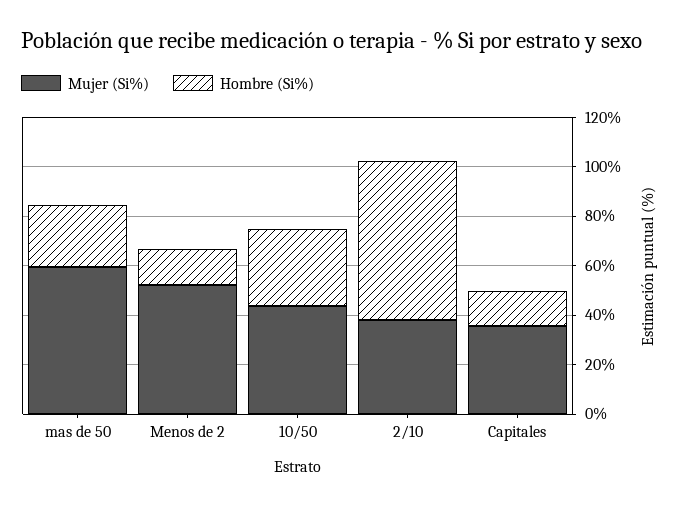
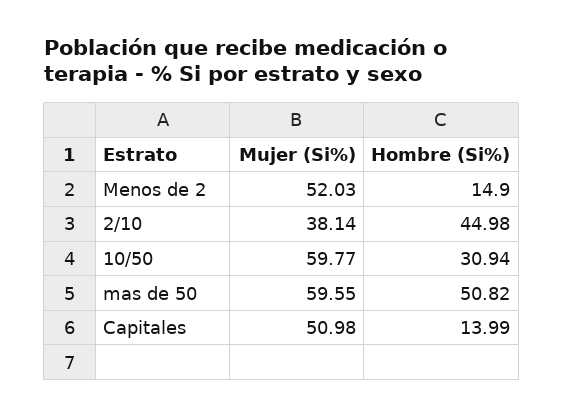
  {
    "Mujer (Si%)": {
      "mas de 50": 59.55,
      "Menos de 2": 52.03,
-     "10/50": 45,
+     "10/50": 59.77,
      "2/10": 38.14,
-     "Capitales": 35
+     "Capitales": 50.98
    },
    "Hombre (Si%)": {
-     "mas de 50": 25,
+     "mas de 50": 50.82,
      "Menos de 2": 14.9,
      "10/50": 30.94,
-     "2/10": 65,
+     "2/10": 44.98,
      "Capitales": 13.99
    }
  }

